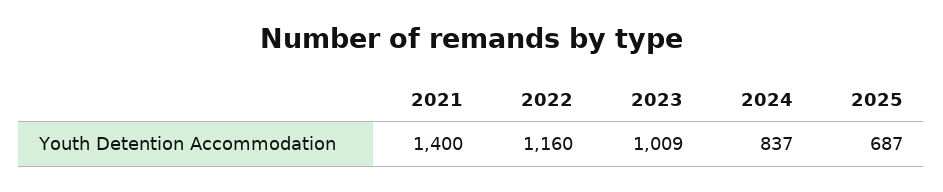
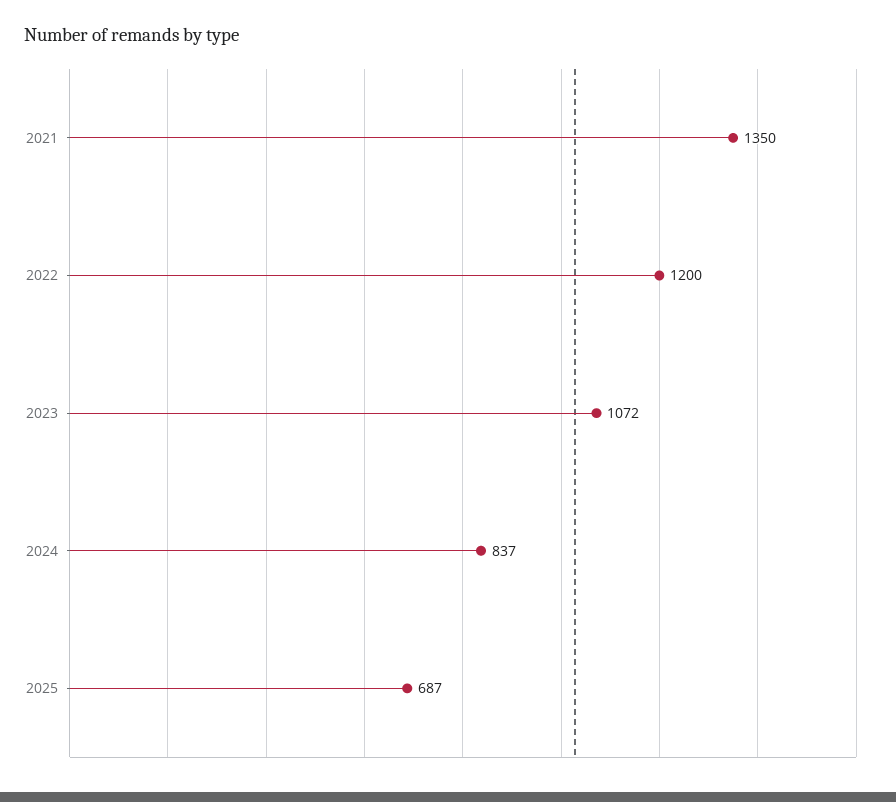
  {
-   "2021": 1400,
+   "2021": 1350,
-   "2022": 1160,
+   "2022": 1200,
-   "2023": 1009,
+   "2023": 1072,
    "2024": 837,
    "2025": 687
  }

